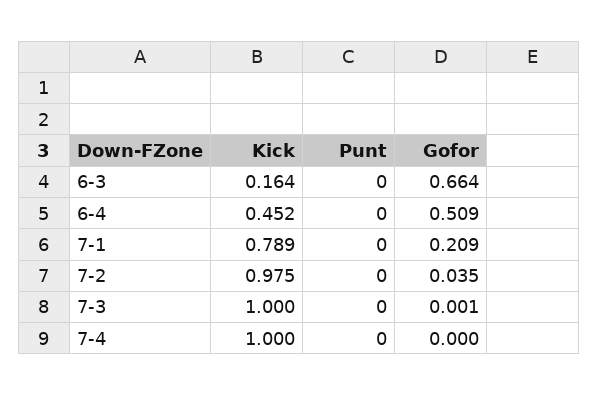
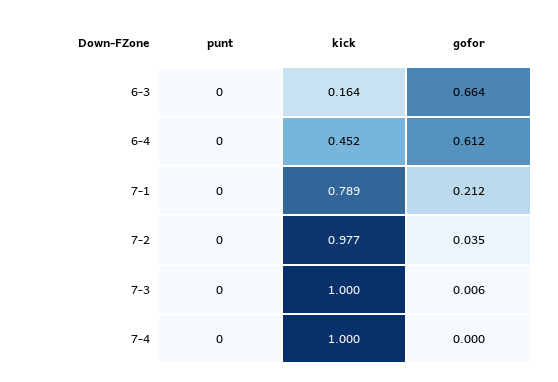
  {
    "Kick": {
      "6-3": 0.164,
      "6-4": 0.452,
      "7-1": 0.789,
-     "7-2": 0.975,
+     "7-2": 0.977,
      "7-3": 1,
      "7-4": 1
    },
    "Punt": {
      "6-3": 0,
      "6-4": 0,
      "7-1": 0,
      "7-2": 0,
      "7-3": 0,
      "7-4": 0
    },
    "Gofor": {
      "6-3": 0.664,
-     "6-4": 0.509,
+     "6-4": 0.612,
-     "7-1": 0.209,
+     "7-1": 0.212,
      "7-2": 0.035,
-     "7-3": 0.001,
+     "7-3": 0.006,
      "7-4": 0
    }
  }

